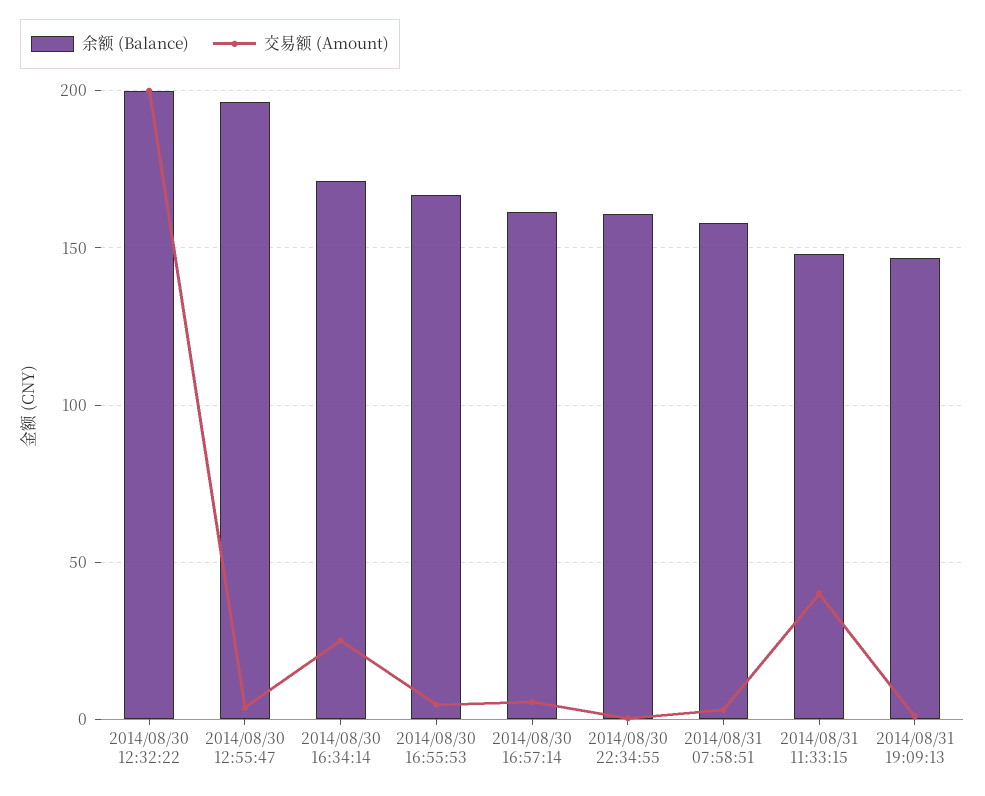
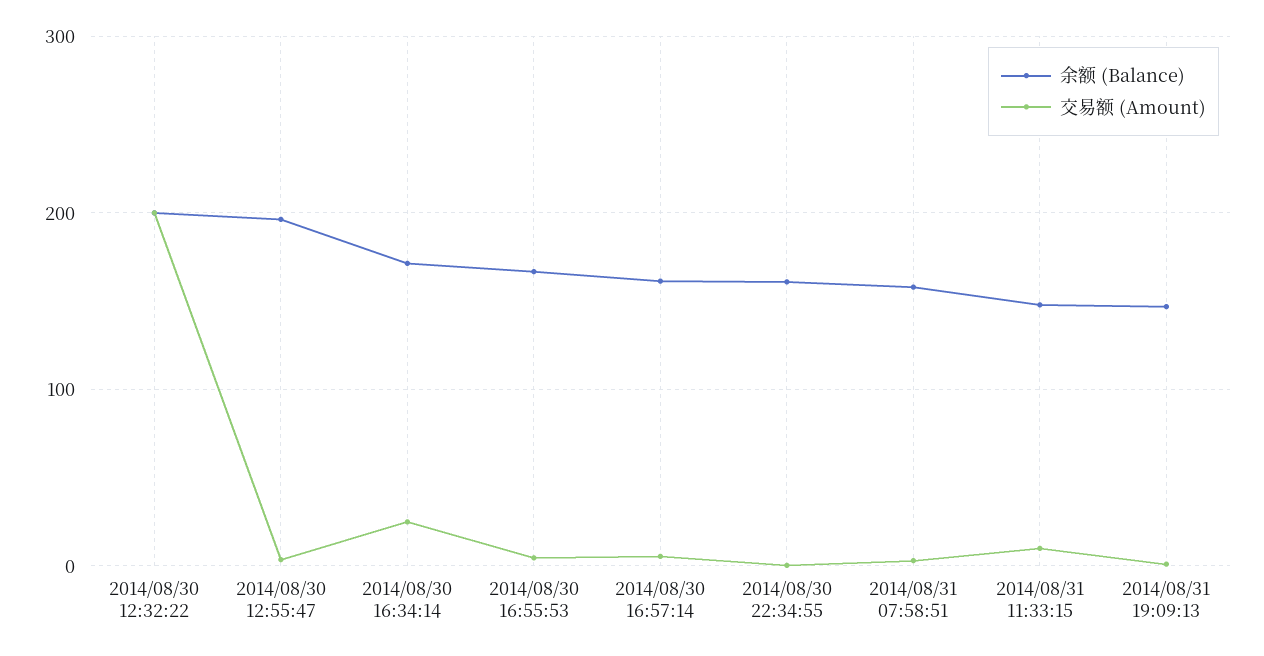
  {
    "余额 (Balance)": {
      "2014/08/30 12:32:22": 200,
      "2014/08/30 12:55:47": 195,
      "2014/08/30 16:34:14": 170,
      "2014/08/30 16:55:53": 165,
      "2014/08/30 16:57:14": 160,
      "2014/08/30 22:34:55": 160,
      "2014/08/31 07:58:51": 160,
      "2014/08/31 11:33:15": 150,
      "2014/08/31 19:09:13": 145
    },
    "交易额 (Amount)": {
      "2014/08/30 12:32:22": 200,
      "2014/08/30 12:55:47": 5,
      "2014/08/30 16:34:14": 25,
      "2014/08/30 16:55:53": 5,
      "2014/08/30 16:57:14": 5,
      "2014/08/30 22:34:55": 0,
      "2014/08/31 07:58:51": 5,
-     "2014/08/31 11:33:15": 40,
+     "2014/08/31 11:33:15": 10,
      "2014/08/31 19:09:13": 0
    }
  }

